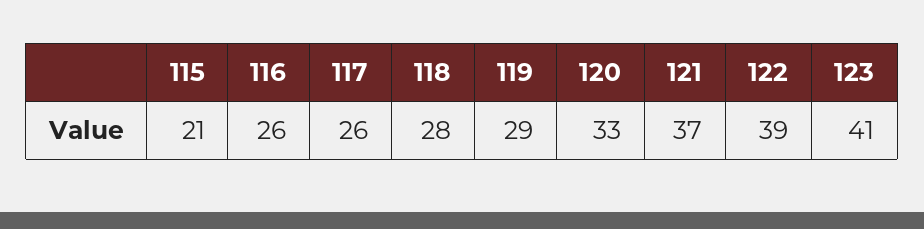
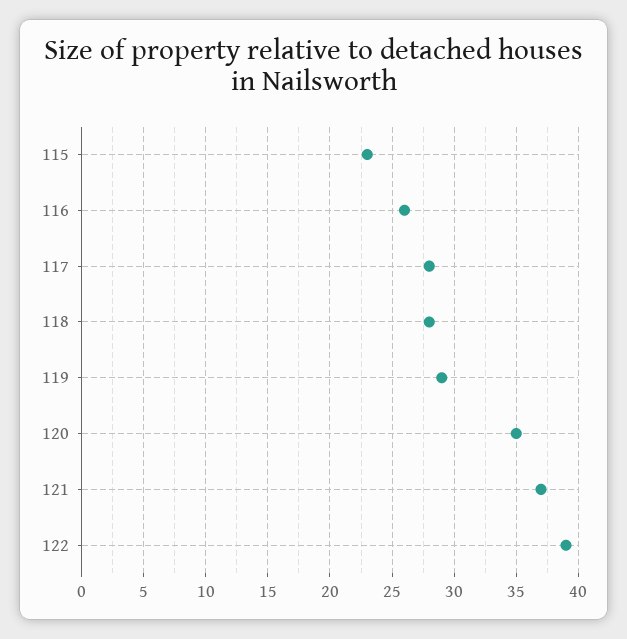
  {
-   "115": 21,
+   "115": 23,
    "116": 26,
-   "117": 26,
+   "117": 28,
    "118": 28,
    "119": 29,
-   "120": 33,
+   "120": 35,
    "121": 37,
-   "122": 39,
+   "122": 39
-   "123": 41
  }

